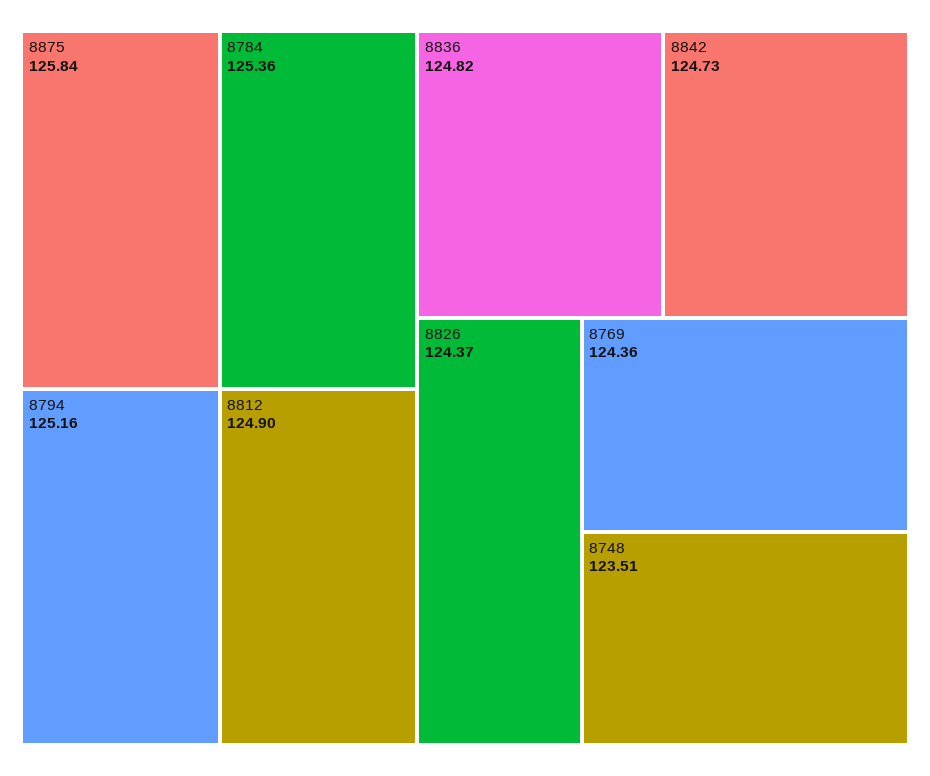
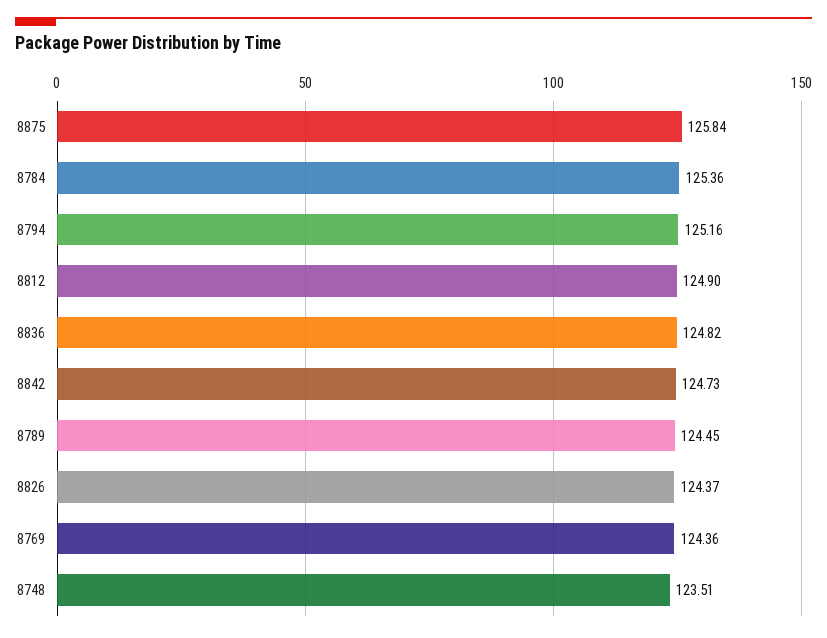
  {
    "8875": 125.84,
    "8784": 125.36,
    "8794": 125.16,
    "8812": 124.9,
    "8836": 124.82,
    "8842": 124.73,
    "8826": 124.37,
    "8769": 124.36,
-   "8748": 123.51
+   "8748": 123.51,
+   "8789": 124.45
  }

